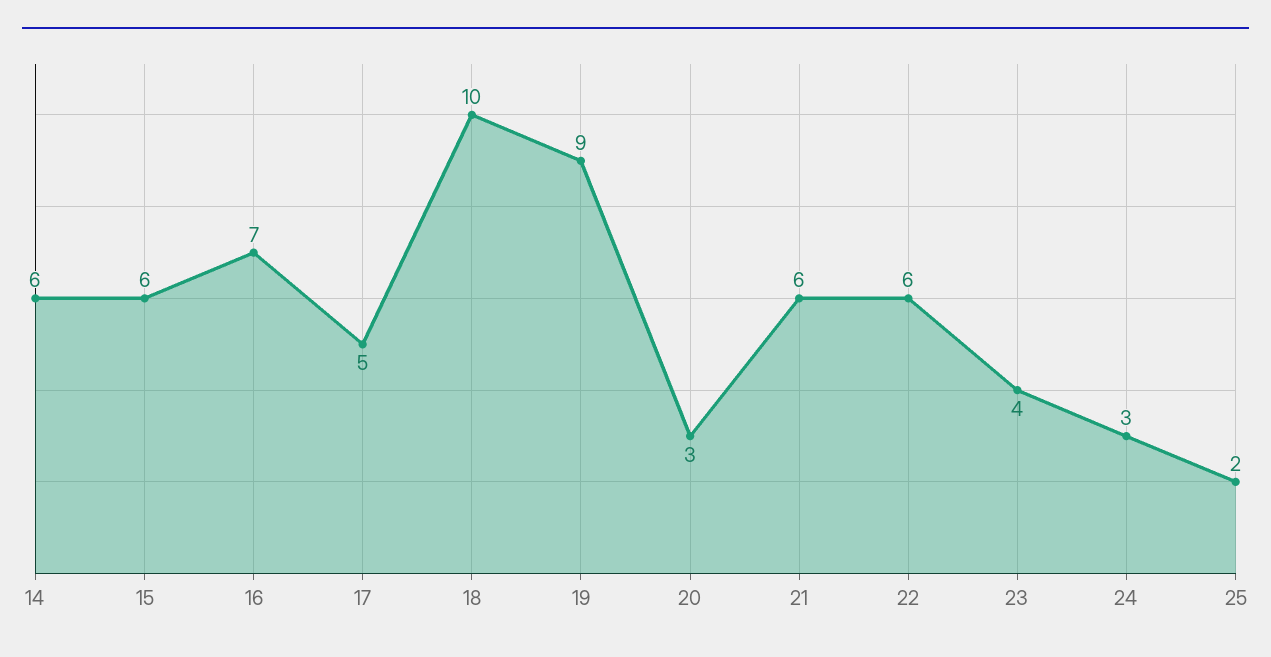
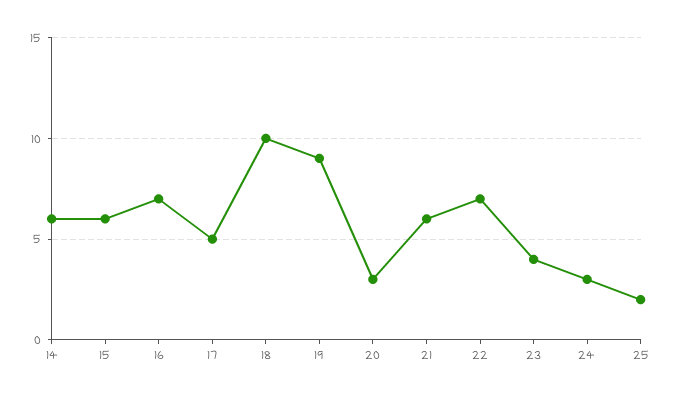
  {
    "14": 6,
    "15": 6,
    "16": 7,
    "17": 5,
    "18": 10,
    "19": 9,
    "20": 3,
    "21": 6,
-   "22": 6,
+   "22": 7,
    "23": 4,
    "24": 3,
    "25": 2
  }

